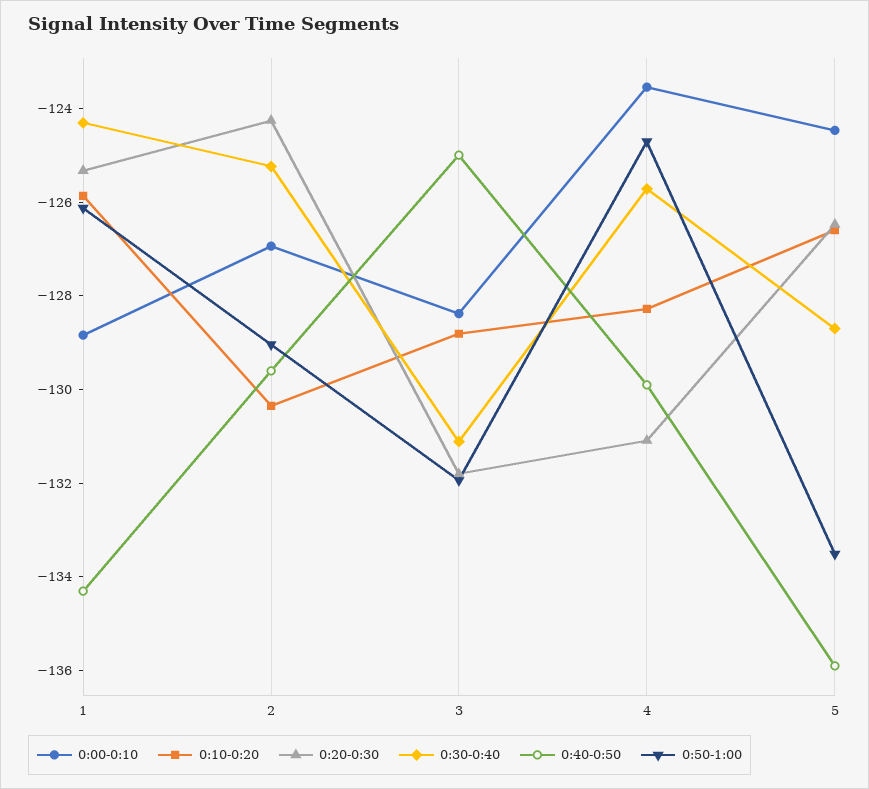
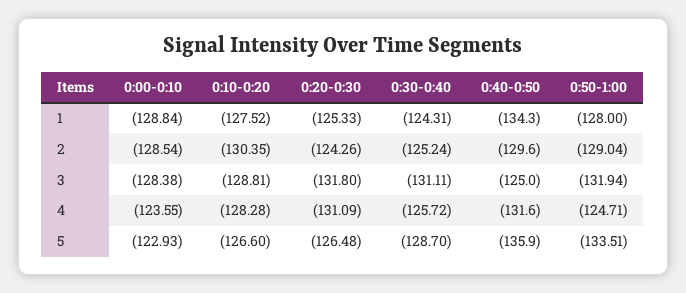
  {
    "0:00-0:10": {
      "1": -128.84,
-     "2": -127,
+     "2": -128.54,
      "3": -128.38,
      "4": -123.55,
-     "5": -124.5
+     "5": -122.93
    },
    "0:10-0:20": {
-     "1": -126,
+     "1": -127.52,
      "2": -130.35,
      "3": -128.81,
      "4": -128.28,
      "5": -126.6
    },
    "0:20-0:30": {
      "1": -125.33,
      "2": -124.26,
      "3": -131.8,
      "4": -131.09,
      "5": -126.48
    },
    "0:30-0:40": {
      "1": -124.31,
      "2": -125.24,
      "3": -131.11,
      "4": -125.72,
      "5": -128.7
    },
    "0:40-0:50": {
      "1": -134.3,
      "2": -129.6,
      "3": -125,
-     "4": -130,
+     "4": -131.6,
      "5": -135.9
    },
    "0:50-1:00": {
-     "1": -126,
+     "1": -128,
      "2": -129.04,
      "3": -131.94,
      "4": -124.71,
      "5": -133.51
    }
  }

